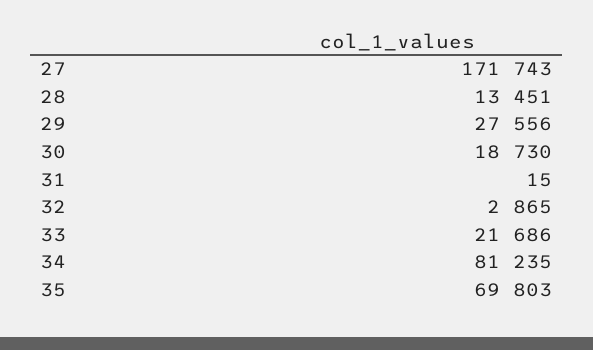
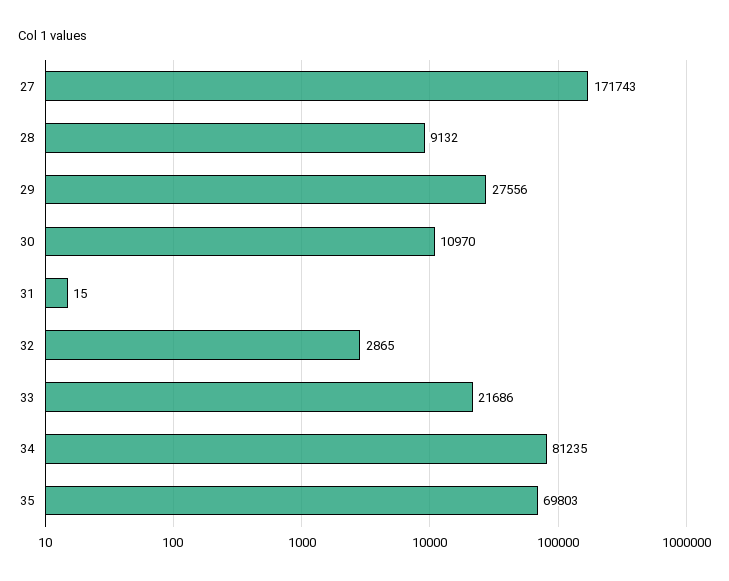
  {
    "27": 171743,
-   "28": 13451,
+   "28": 9132,
    "29": 27556,
-   "30": 18730,
+   "30": 10970,
    "31": 15,
    "32": 2865,
    "33": 21686,
    "34": 81235,
    "35": 69803
  }

